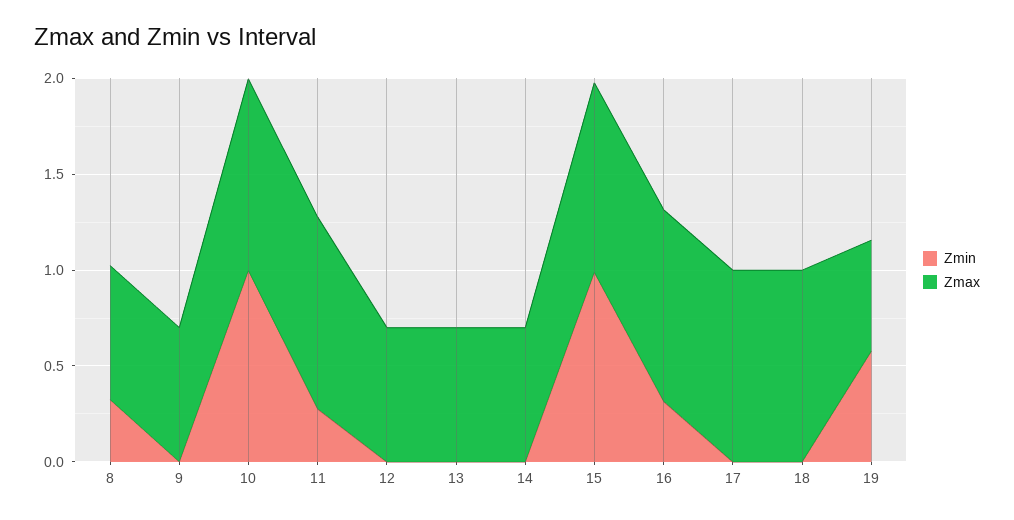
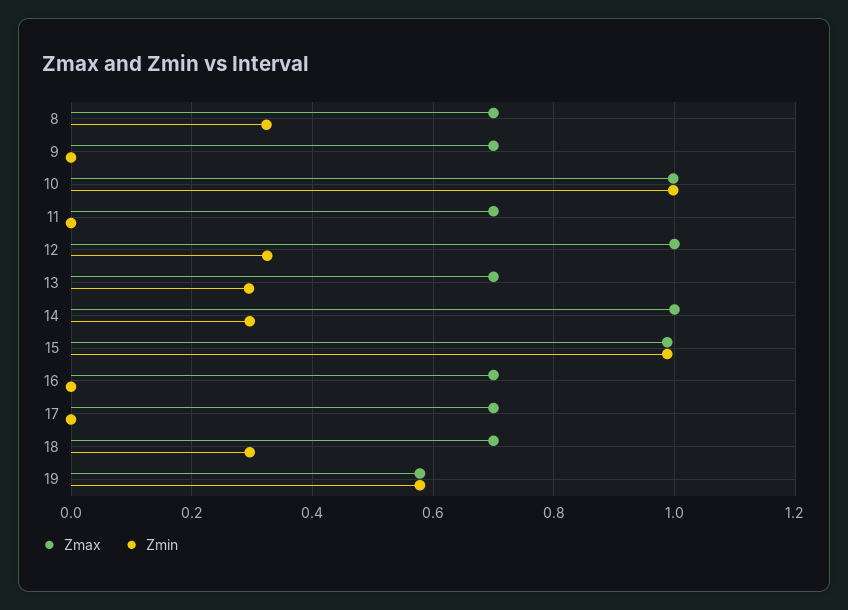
  {
    "Zmin": {
      "8": 0.32,
      "9": 0,
      "10": 1,
-     "11": 0.3,
+     "11": 0,
-     "12": 0,
+     "12": 0.32,
-     "13": 0,
+     "13": 0.3,
-     "14": 0,
+     "14": 0.3,
      "15": 0.98,
-     "16": 0.3,
+     "16": 0,
      "17": 0,
-     "18": 0,
+     "18": 0.3,
      "19": 0.58
    },
    "Zmax": {
      "8": 0.7,
      "9": 0.7,
      "10": 1,
-     "11": 1,
+     "11": 0.7,
-     "12": 0.7,
+     "12": 1,
      "13": 0.7,
-     "14": 0.7,
+     "14": 1,
      "15": 0.98,
-     "16": 1,
+     "16": 0.7,
-     "17": 1,
+     "17": 0.7,
-     "18": 1,
+     "18": 0.7,
      "19": 0.58
    }
  }

